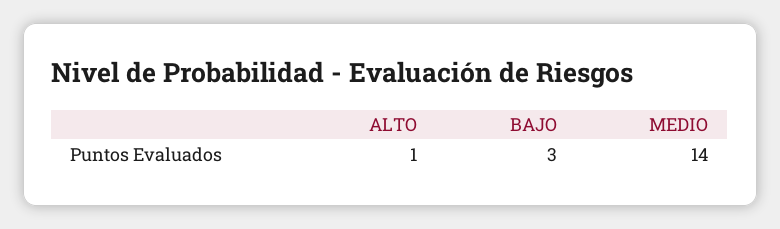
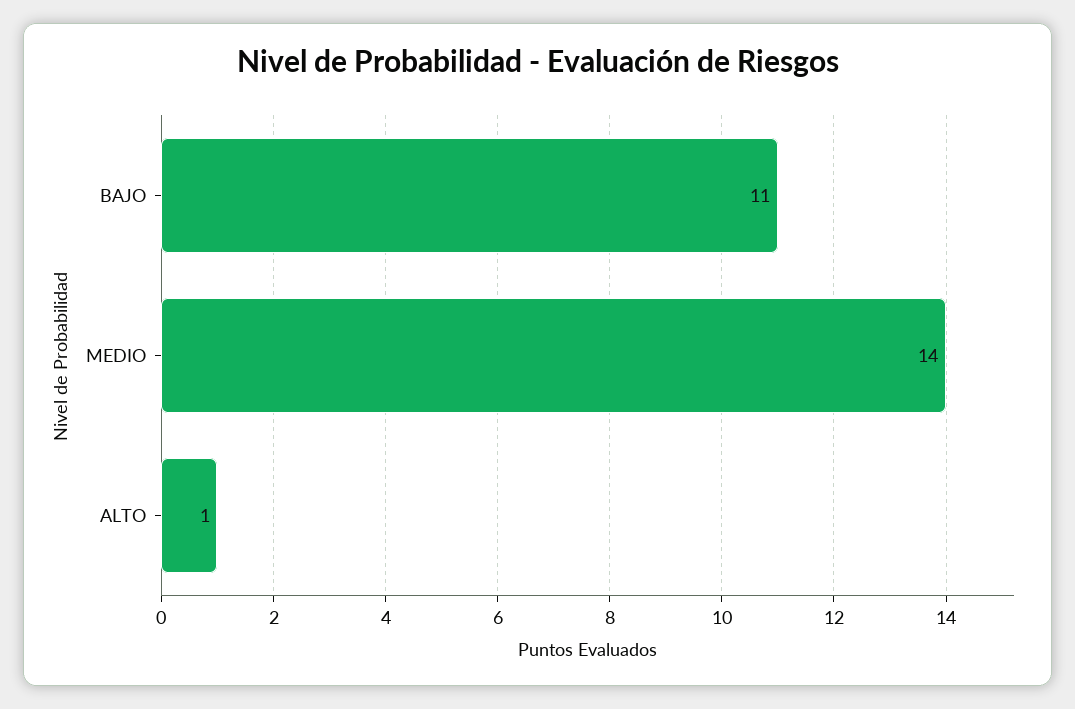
  {
    "ALTO": 1,
-   "BAJO": 3,
+   "BAJO": 11,
    "MEDIO": 14
  }

